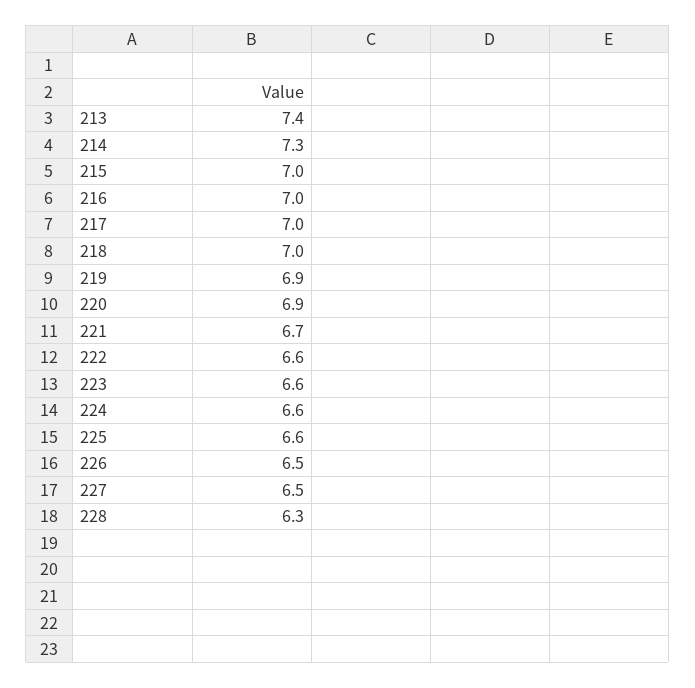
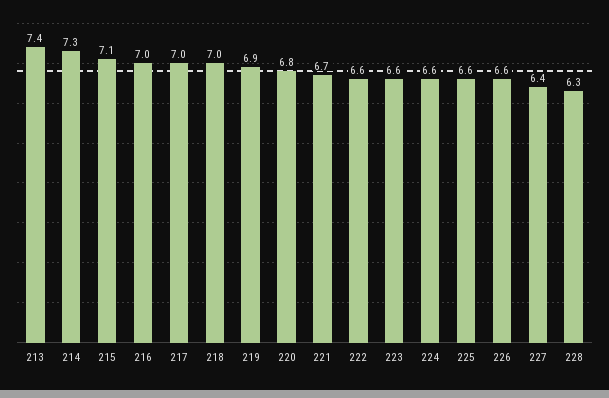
  {
    "213": 7.4,
    "214": 7.3,
-   "215": 7,
+   "215": 7.1,
    "216": 7,
    "217": 7,
    "218": 7,
    "219": 6.9,
-   "220": 6.9,
+   "220": 6.8,
    "221": 6.7,
    "222": 6.6,
    "223": 6.6,
    "224": 6.6,
    "225": 6.6,
-   "226": 6.5,
+   "226": 6.6,
-   "227": 6.5,
+   "227": 6.4,
    "228": 6.3
  }

